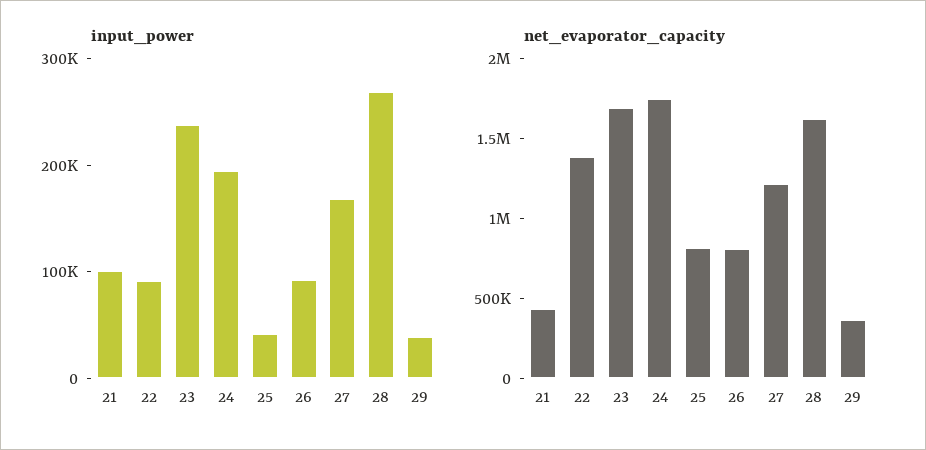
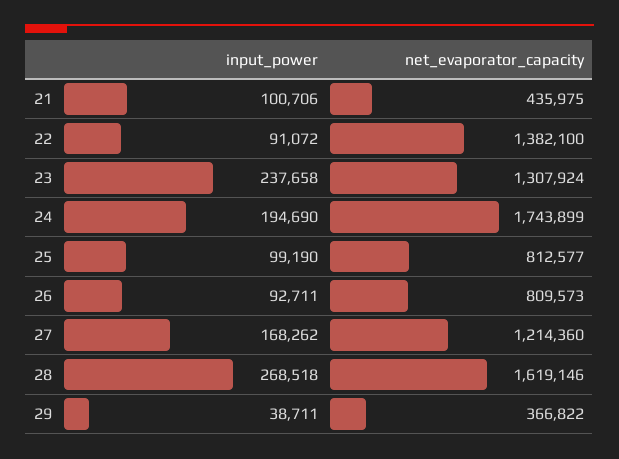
  {
    "input_power": {
      "21": 100706,
      "22": 91072,
      "23": 237658,
      "24": 194690,
-     "25": 40000,
+     "25": 99190,
      "26": 92711,
      "27": 168262,
      "28": 268518,
      "29": 38711
    },
    "net_evaporator_capacity": {
      "21": 435975,
      "22": 1382100,
-     "23": 1700000,
+     "23": 1307924,
      "24": 1743899,
      "25": 812577,
      "26": 809573,
      "27": 1214360,
      "28": 1619146,
      "29": 366822
    }
  }

